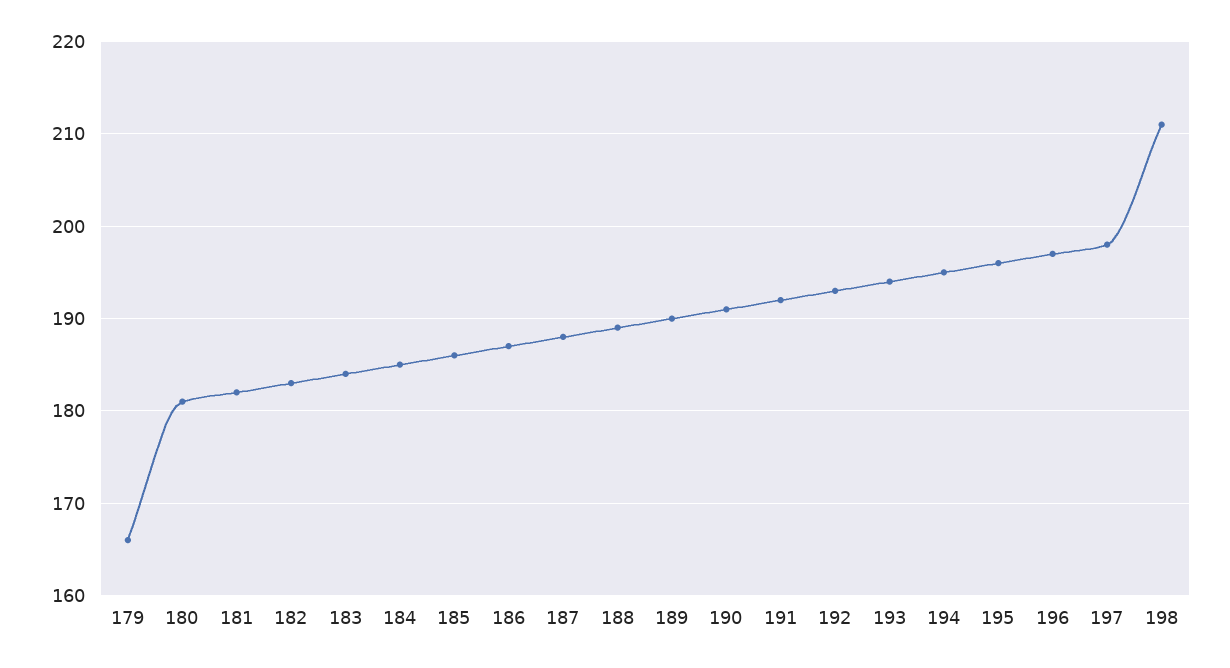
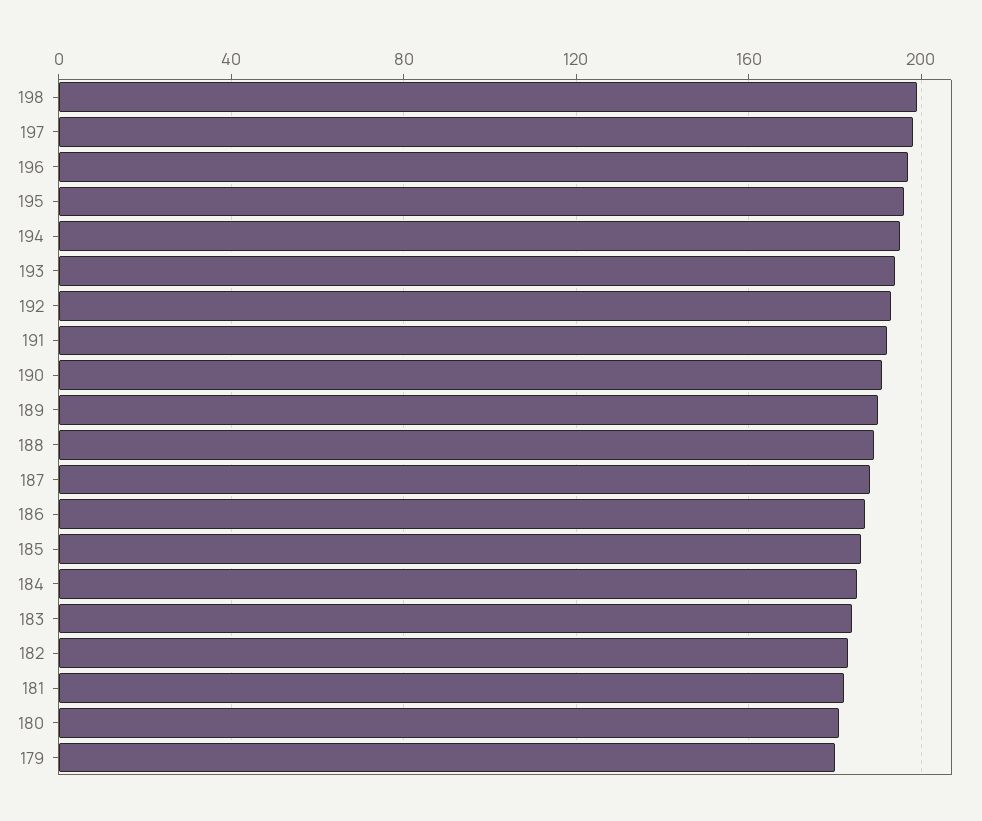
  {
-   "179": 166,
+   "179": 180,
    "180": 181,
    "181": 182,
    "182": 183,
    "183": 184,
    "184": 185,
    "185": 186,
    "186": 187,
    "187": 188,
    "188": 189,
    "189": 190,
    "190": 191,
    "191": 192,
    "192": 193,
    "193": 194,
    "194": 195,
    "195": 196,
    "196": 197,
    "197": 198,
-   "198": 211
+   "198": 200
  }

